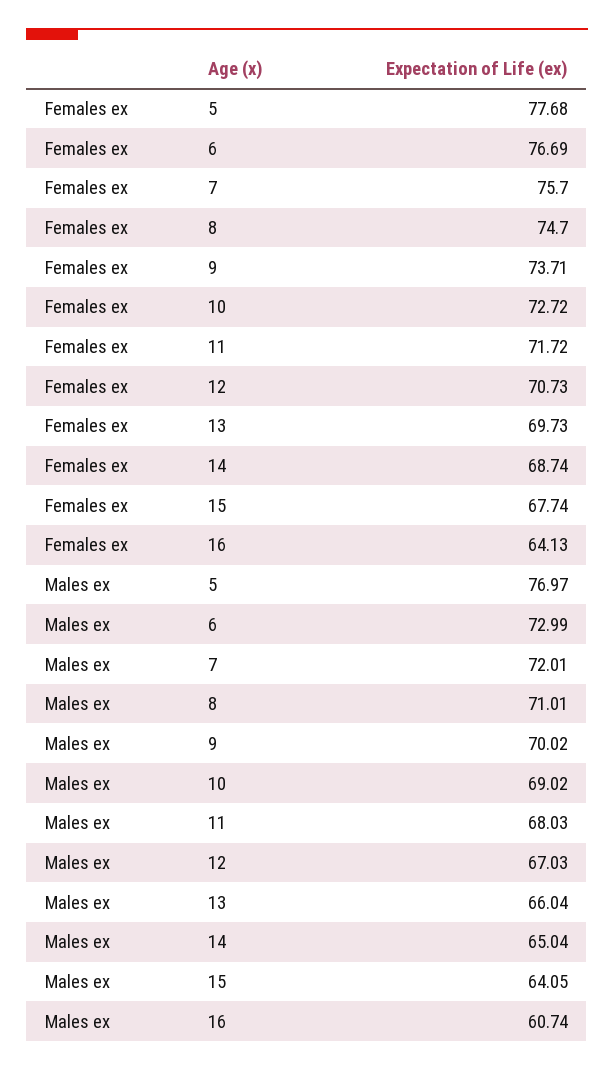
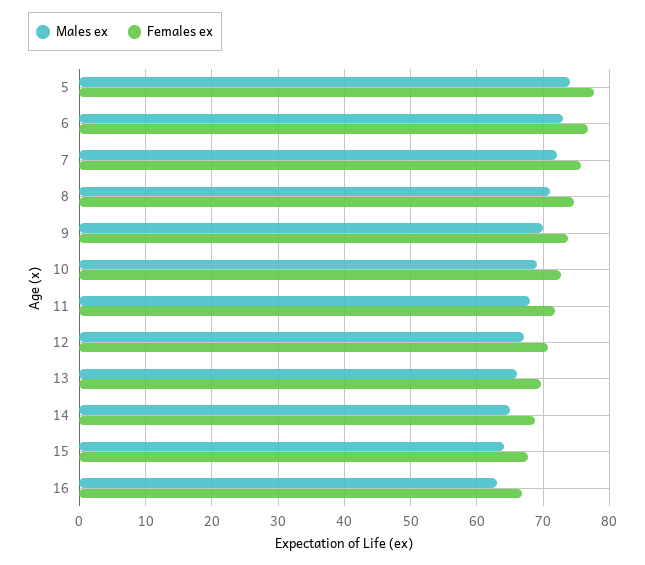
  {
    "Females ex": {
      "5": 77.68,
      "6": 76.69,
      "7": 75.7,
      "8": 74.7,
      "9": 73.71,
      "10": 72.72,
      "11": 71.72,
      "12": 70.73,
      "13": 69.73,
      "14": 68.74,
      "15": 67.74,
-     "16": 64.13
+     "16": 67
    },
    "Males ex": {
-     "5": 76.97,
+     "5": 74,
      "6": 72.99,
      "7": 72.01,
      "8": 71.01,
      "9": 70.02,
      "10": 69.02,
      "11": 68.03,
      "12": 67.03,
      "13": 66.04,
      "14": 65.04,
      "15": 64.05,
-     "16": 60.74
+     "16": 63
    }
  }

